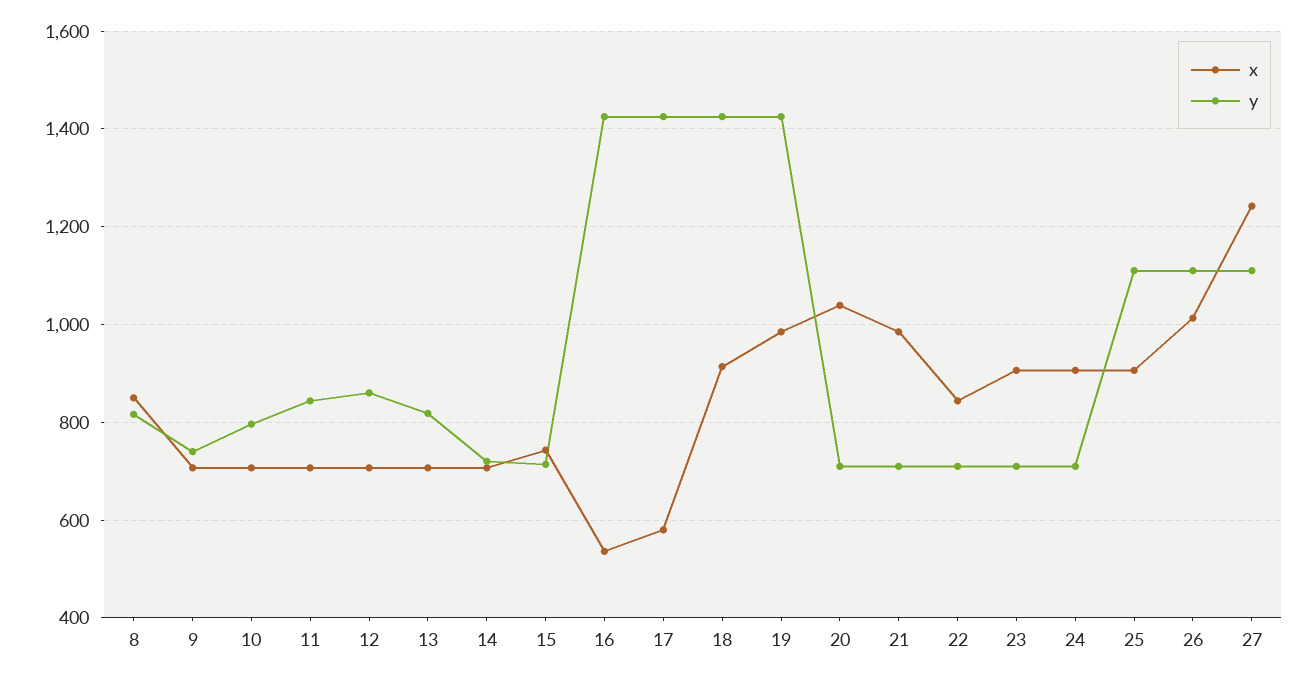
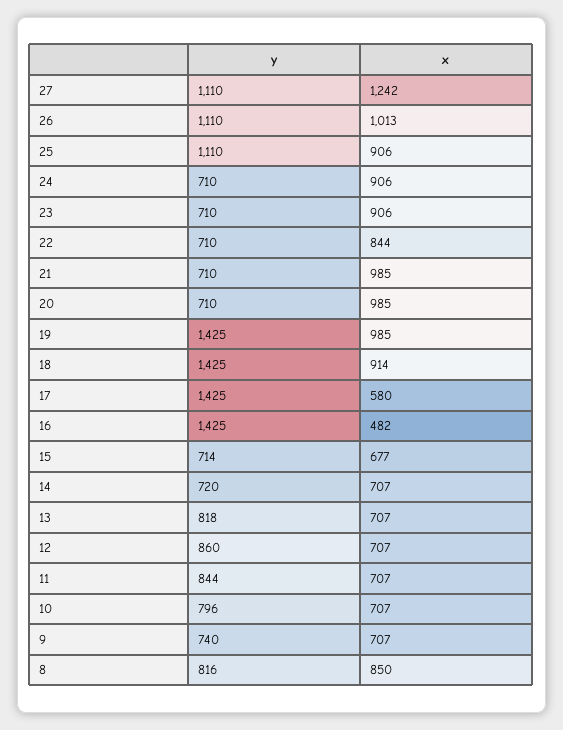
  {
    "x": {
      "8": 850,
      "9": 707,
      "10": 707,
      "11": 707,
      "12": 707,
      "13": 707,
      "14": 707,
-     "15": 740,
+     "15": 677,
-     "16": 540,
+     "16": 482,
      "17": 580,
      "18": 914,
      "19": 985,
-     "20": 1040,
+     "20": 985,
      "21": 985,
      "22": 844,
      "23": 906,
      "24": 906,
      "25": 906,
      "26": 1013,
      "27": 1242
    },
    "y": {
      "8": 816,
      "9": 740,
      "10": 796,
      "11": 844,
      "12": 860,
      "13": 818,
      "14": 720,
      "15": 714,
      "16": 1425,
      "17": 1425,
      "18": 1425,
      "19": 1425,
      "20": 710,
      "21": 710,
      "22": 710,
      "23": 710,
      "24": 710,
      "25": 1110,
      "26": 1110,
      "27": 1110
    }
  }

